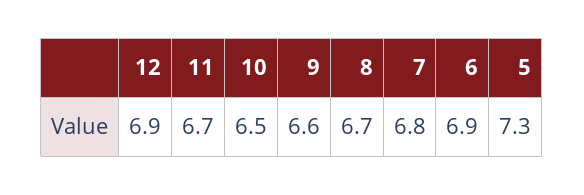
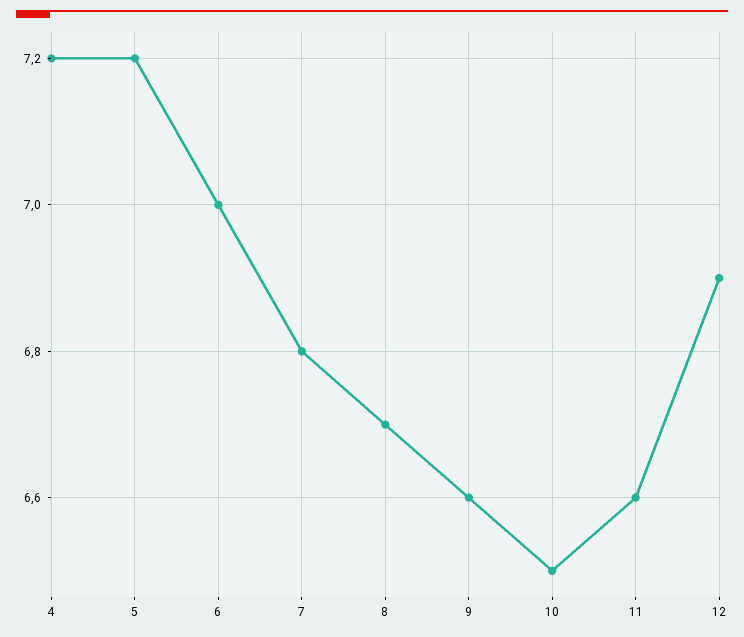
  {
    "12": 6.9,
-   "11": 6.7,
+   "11": 6.6,
    "10": 6.5,
    "9": 6.6,
    "8": 6.7,
    "7": 6.8,
-   "6": 6.9,
+   "6": 7,
-   "5": 7.3
+   "5": 7.2,
+   "4": 7.2
  }

